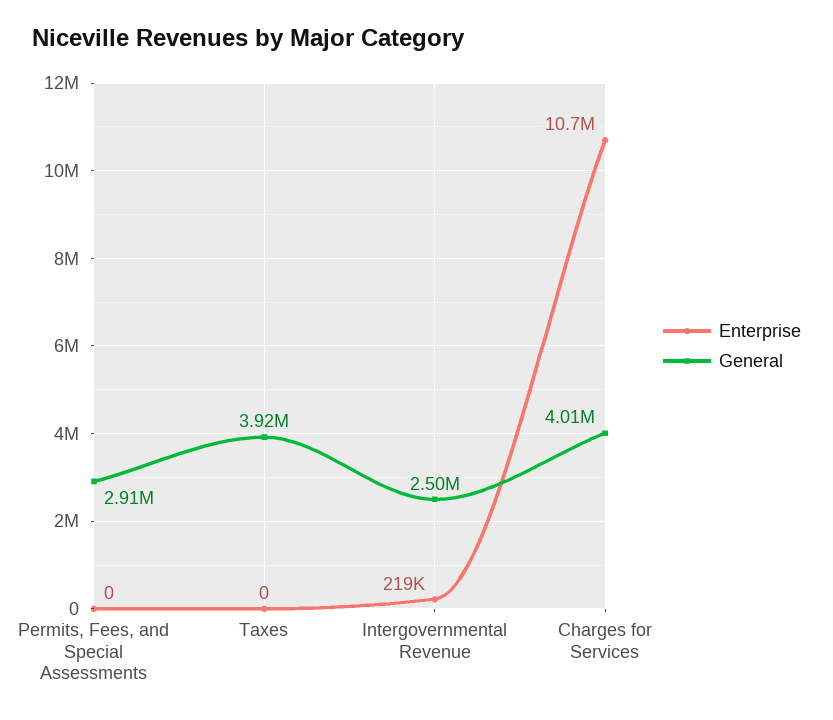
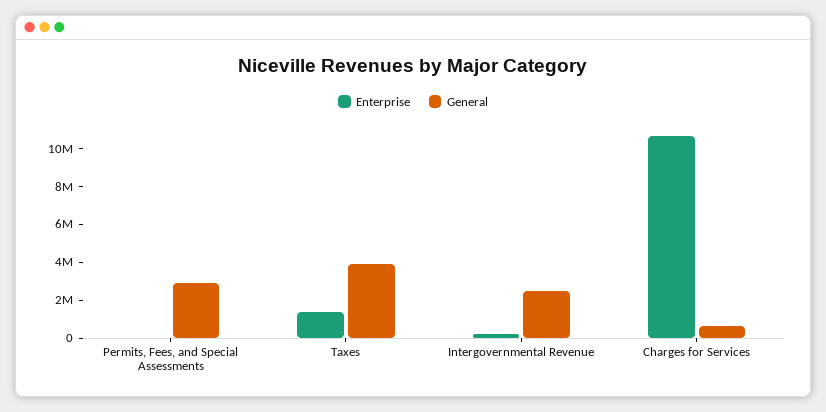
  {
    "Enterprise": {
      "Permits, Fees, and Special Assessments": 0,
-     "Taxes": 0,
+     "Taxes": 1500000,
      "Intergovernmental Revenue": 219000,
      "Charges for Services": 10700000
    },
    "General": {
      "Permits, Fees, and Special Assessments": 2910000,
      "Taxes": 3920000,
      "Intergovernmental Revenue": 2500000,
-     "Charges for Services": 4010000
+     "Charges for Services": 500000
    }
  }

